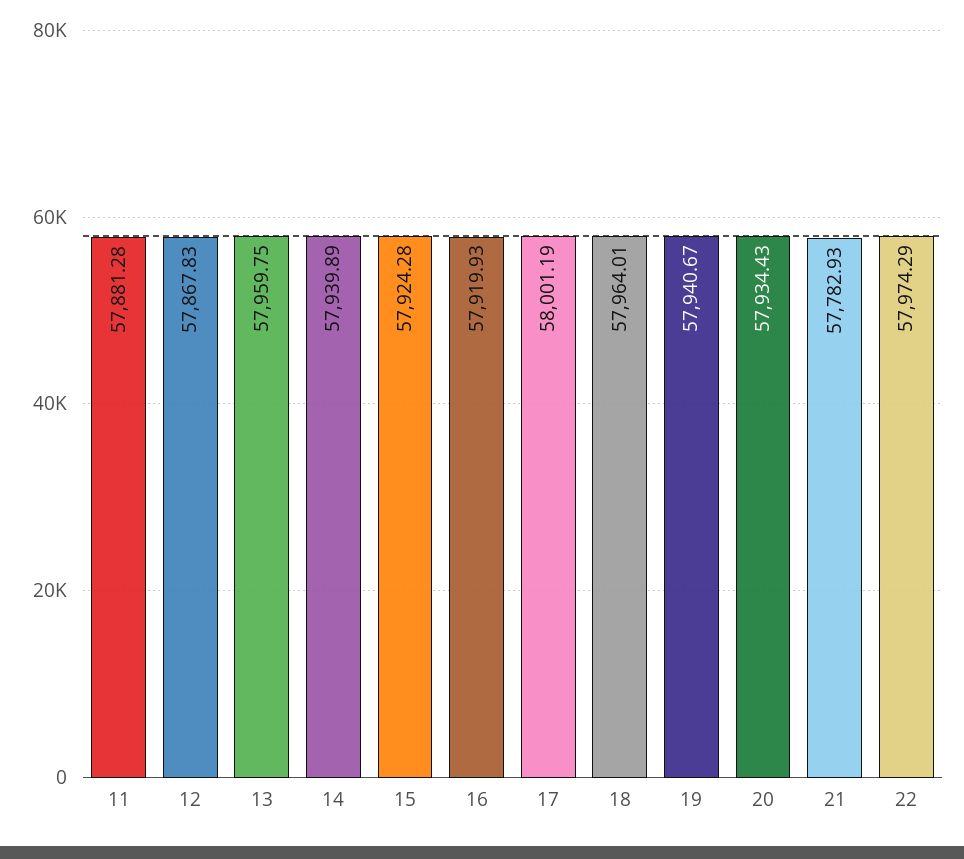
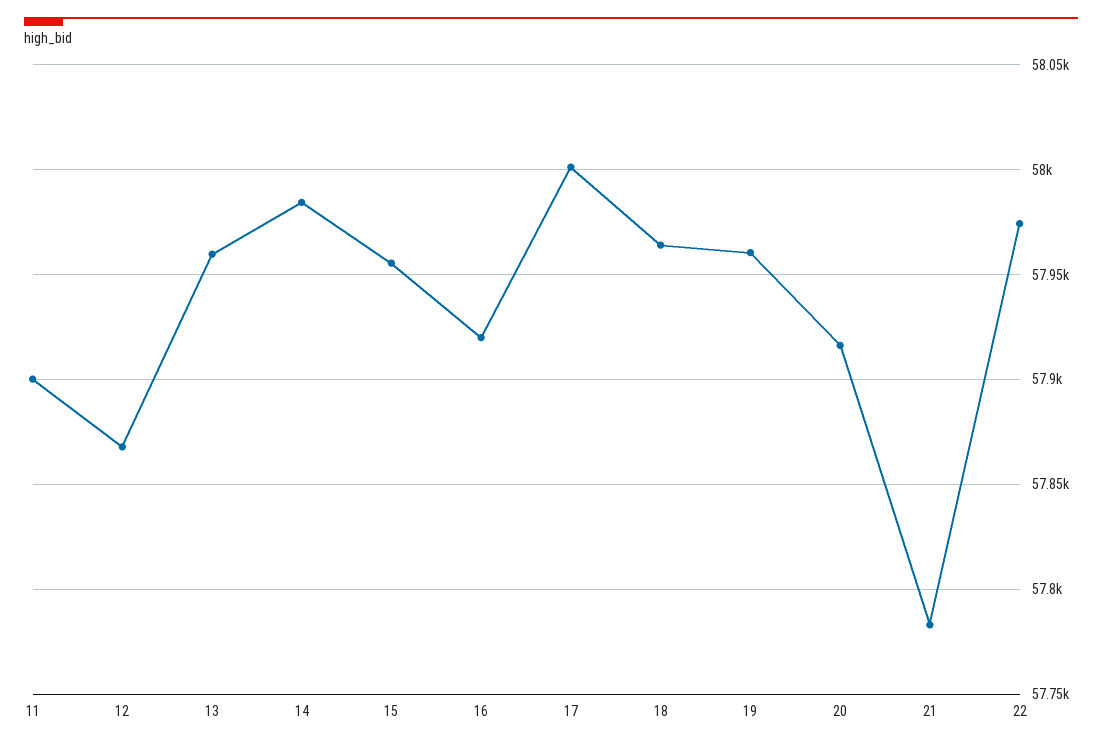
  {
-   "11": 57881.28,
+   "11": 57900,
    "12": 57867.83,
    "13": 57959.75,
-   "14": 57939.89,
+   "14": 57985,
-   "15": 57924.28,
+   "15": 57955,
    "16": 57919.93,
    "17": 58001.19,
    "18": 57964.01,
-   "19": 57940.67,
+   "19": 57960,
-   "20": 57934.43,
+   "20": 57915,
    "21": 57782.93,
    "22": 57974.29
  }

